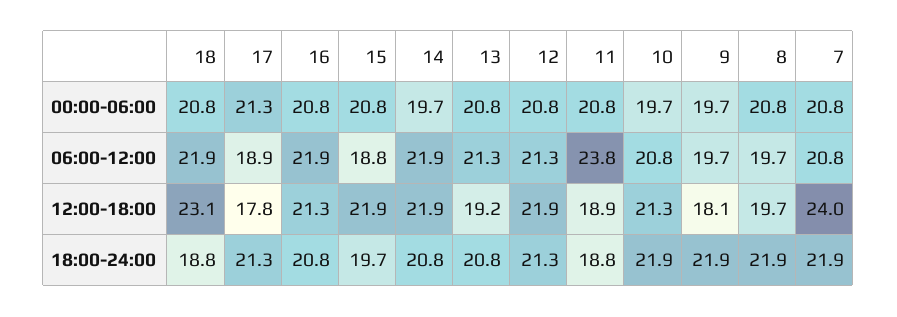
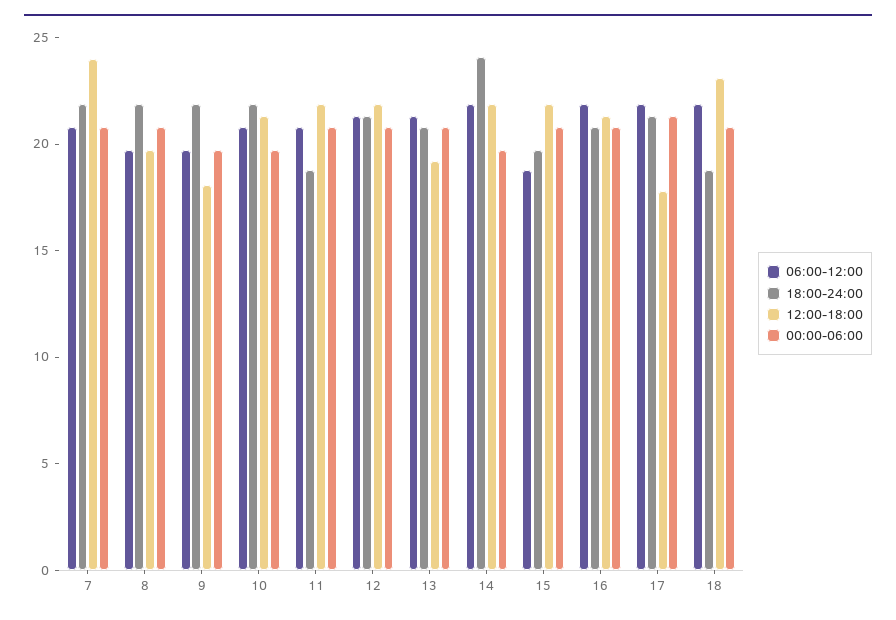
  {
    "00:00-06:00": {
      "18": 20.8,
      "17": 21.3,
      "16": 20.8,
      "15": 20.8,
      "14": 19.7,
      "13": 20.8,
      "12": 20.8,
      "11": 20.8,
      "10": 19.7,
      "9": 19.7,
      "8": 20.8,
      "7": 20.8
    },
    "06:00-12:00": {
      "18": 21.9,
-     "17": 18.9,
+     "17": 22,
      "16": 21.9,
      "15": 18.8,
      "14": 21.9,
      "13": 21.3,
      "12": 21.3,
-     "11": 23.8,
+     "11": 21,
      "10": 20.8,
      "9": 19.7,
      "8": 19.7,
      "7": 20.8
    },
    "12:00-18:00": {
      "18": 23.1,
      "17": 17.8,
      "16": 21.3,
      "15": 21.9,
      "14": 21.9,
      "13": 19.2,
      "12": 21.9,
-     "11": 18.9,
+     "11": 22,
      "10": 21.3,
      "9": 18.1,
      "8": 19.7,
      "7": 24
    },
    "18:00-24:00": {
      "18": 18.8,
      "17": 21.3,
      "16": 20.8,
      "15": 19.7,
-     "14": 20.8,
+     "14": 24,
      "13": 20.8,
      "12": 21.3,
      "11": 18.8,
      "10": 21.9,
      "9": 21.9,
      "8": 21.9,
      "7": 21.9
    }
  }

